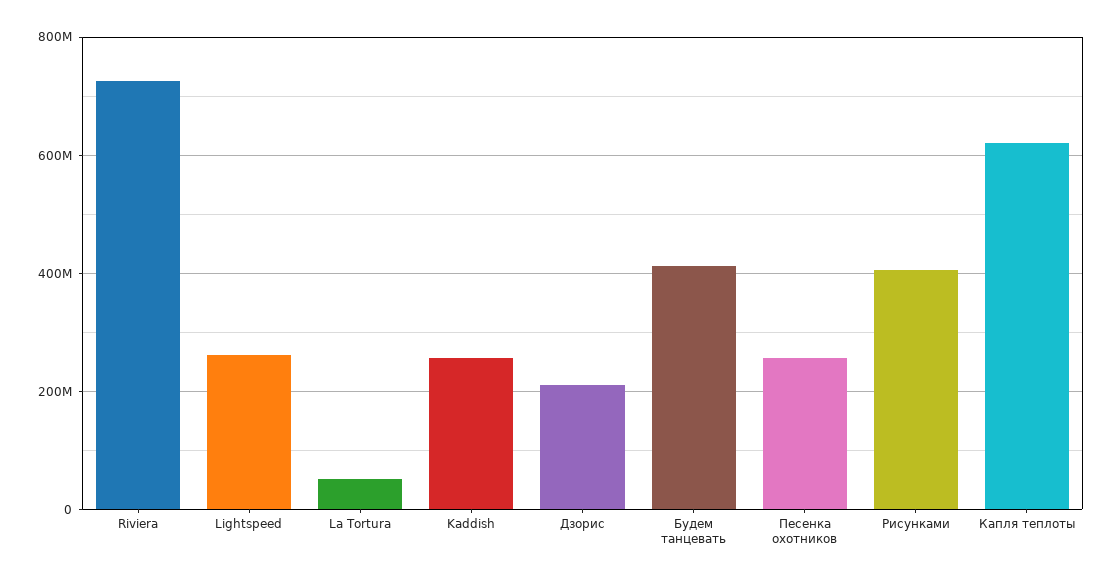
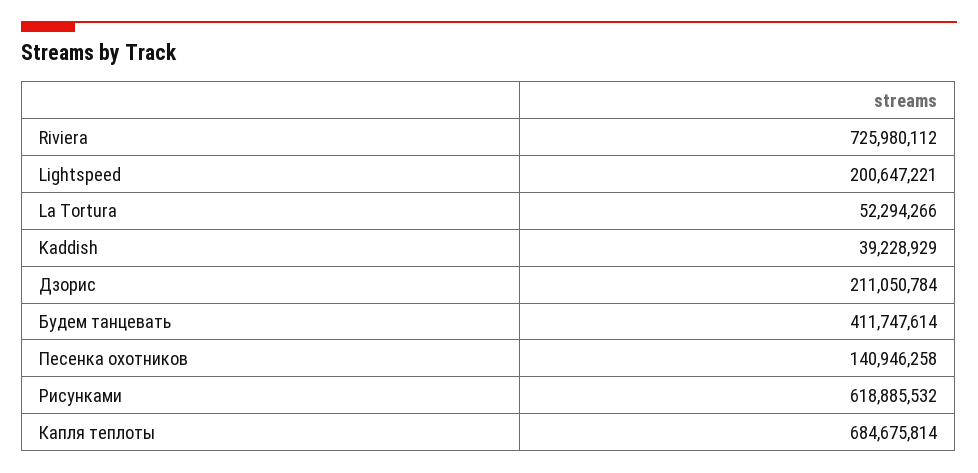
  {
    "Riviera": 725980112,
-   "Lightspeed": 260000000,
+   "Lightspeed": 200647221,
    "La Tortura": 52294266,
-   "Kaddish": 260000000,
+   "Kaddish": 39228929,
    "Дзорис": 211050784,
    "Будем танцевать": 411747614,
-   "Песенка охотников": 260000000,
+   "Песенка охотников": 140946258,
-   "Рисунками": 400000000,
+   "Рисунками": 618885532,
-   "Капля теплоты": 620000000
+   "Капля теплоты": 684675814
  }

